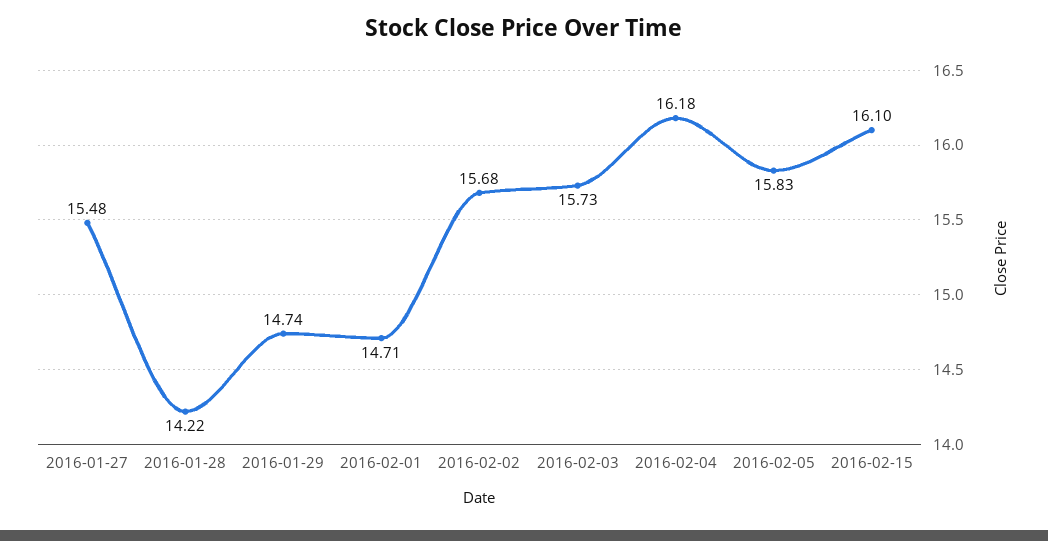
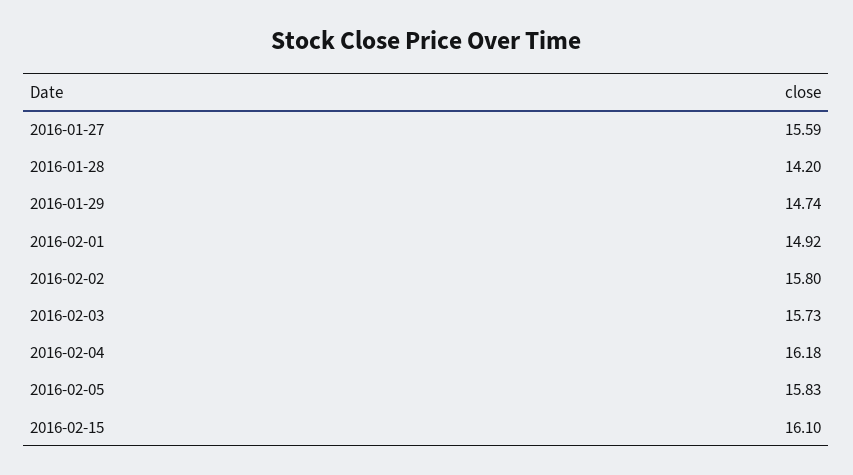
  {
-   "2016-01-27": 15.48,
+   "2016-01-27": 15.59,
-   "2016-01-28": 14.22,
+   "2016-01-28": 14.2,
    "2016-01-29": 14.74,
-   "2016-02-01": 14.71,
+   "2016-02-01": 14.92,
-   "2016-02-02": 15.68,
+   "2016-02-02": 15.8,
    "2016-02-03": 15.73,
    "2016-02-04": 16.18,
    "2016-02-05": 15.83,
    "2016-02-15": 16.1
  }

